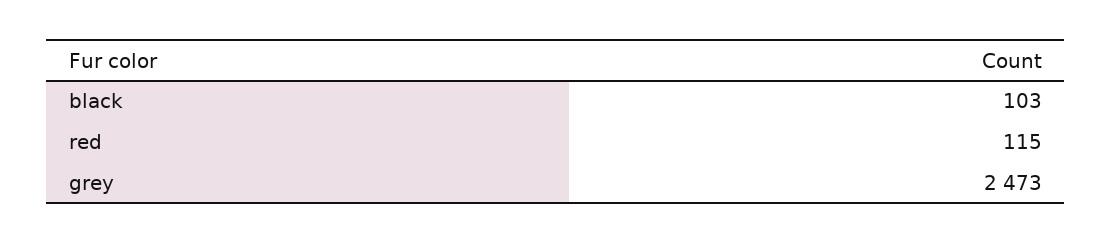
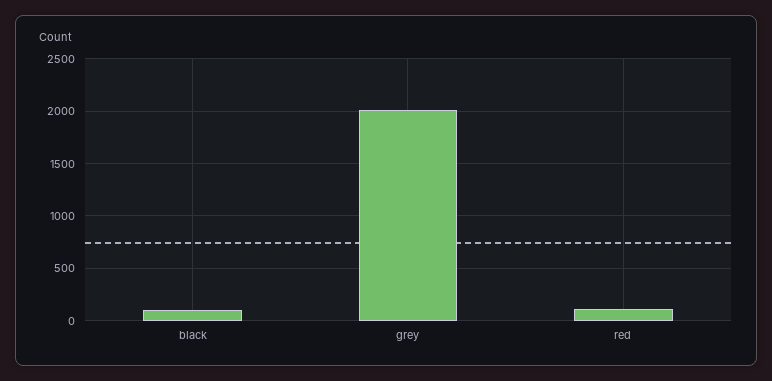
  {
    "black": 103,
    "red": 115,
-   "grey": 2473
+   "grey": 2000
  }

